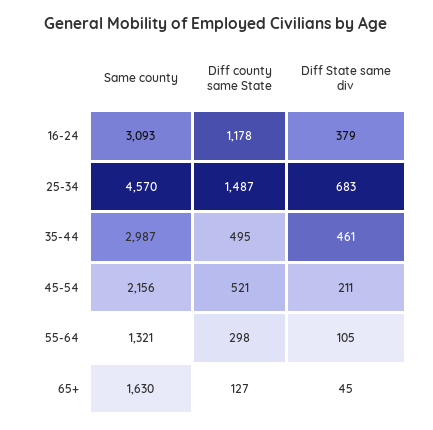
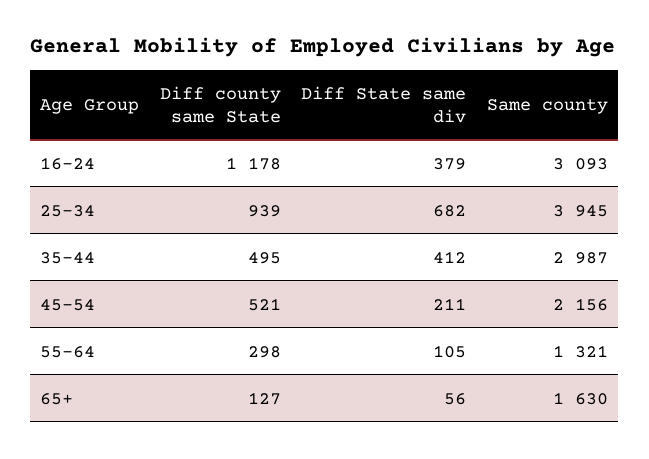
  {
    "Same county": {
      "16-24": 3093,
-     "25-34": 4570,
+     "25-34": 3945,
      "35-44": 2987,
      "45-54": 2156,
      "55-64": 1321,
      "65+": 1630
    },
    "Diff county same State": {
      "16-24": 1178,
-     "25-34": 1487,
+     "25-34": 939,
      "35-44": 495,
      "45-54": 521,
      "55-64": 298,
      "65+": 127
    },
    "Diff State same div": {
      "16-24": 379,
-     "25-34": 683,
+     "25-34": 682,
-     "35-44": 461,
+     "35-44": 412,
      "45-54": 211,
      "55-64": 105,
-     "65+": 45
+     "65+": 56
    }
  }

